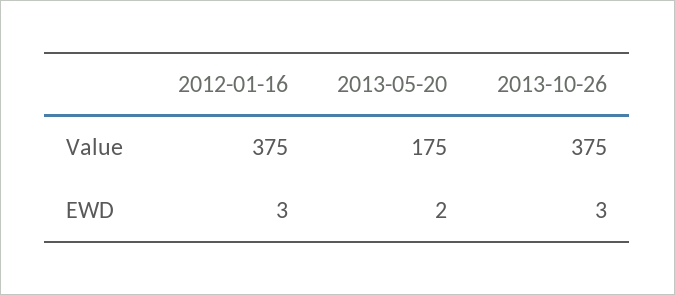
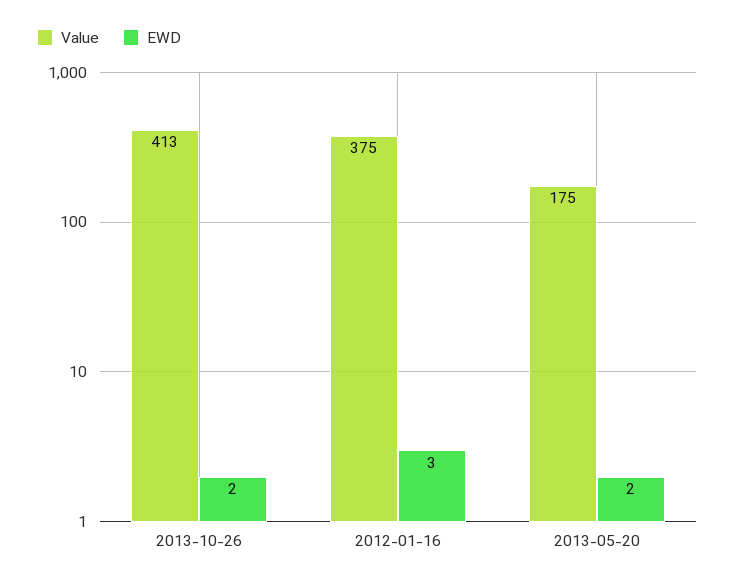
  {
    "Value": {
      "2012-01-16": 375,
      "2013-05-20": 175,
-     "2013-10-26": 375
+     "2013-10-26": 413
    },
    "EWD": {
      "2012-01-16": 3,
      "2013-05-20": 2,
-     "2013-10-26": 3
+     "2013-10-26": 2
    }
  }

